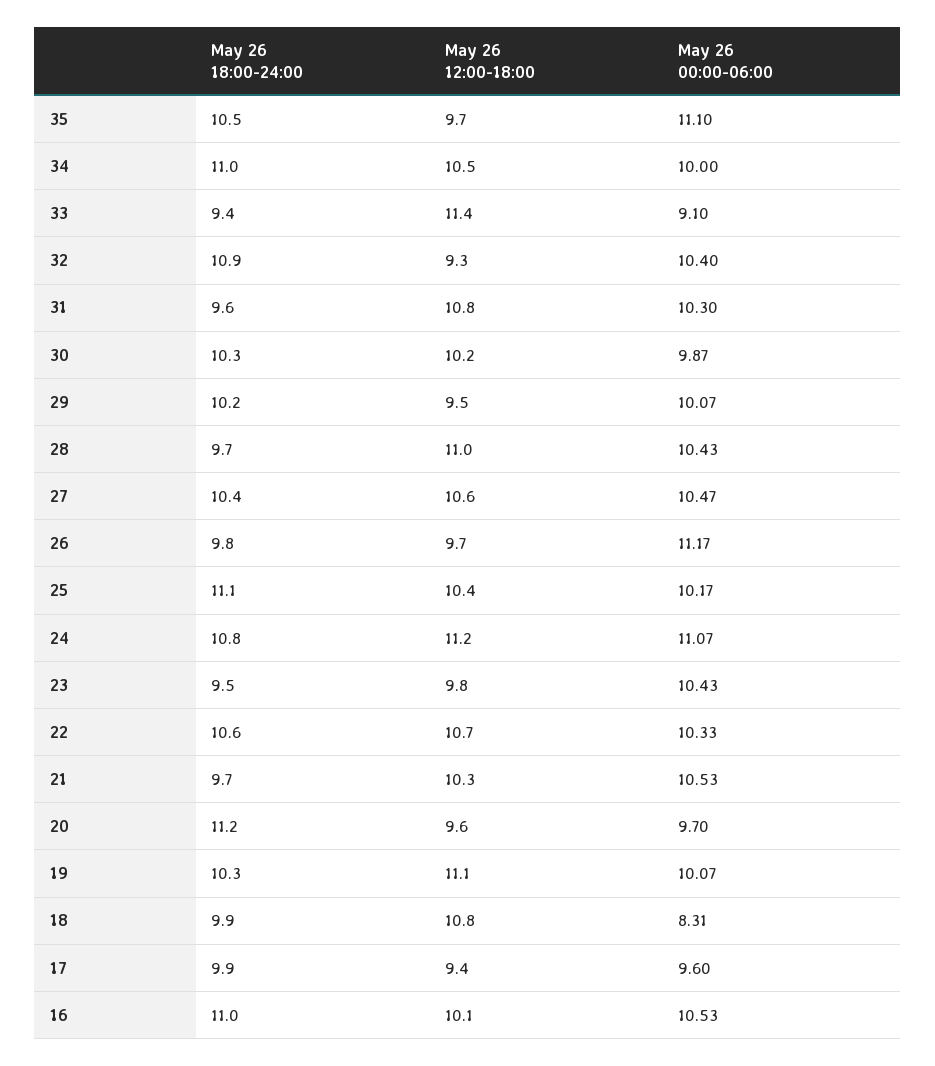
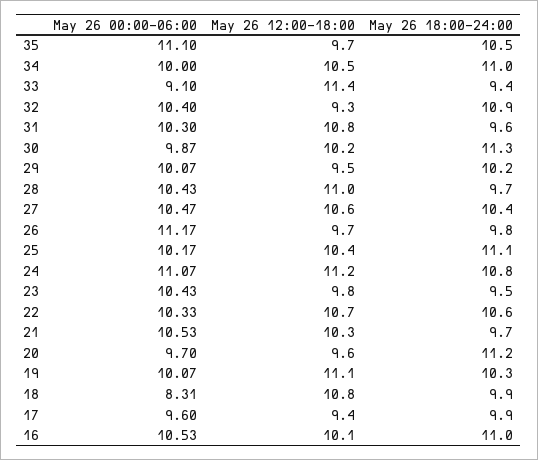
  {
    "May 26 18:00-24:00": {
      "35": 10.5,
      "34": 11,
      "33": 9.4,
      "32": 10.9,
      "31": 9.6,
-     "30": 10.3,
+     "30": 11.3,
      "29": 10.2,
      "28": 9.7,
      "27": 10.4,
      "26": 9.8,
      "25": 11.1,
      "24": 10.8,
      "23": 9.5,
      "22": 10.6,
      "21": 9.7,
      "20": 11.2,
      "19": 10.3,
      "18": 9.9,
      "17": 9.9,
      "16": 11
    },
    "May 26 12:00-18:00": {
      "35": 9.7,
      "34": 10.5,
      "33": 11.4,
      "32": 9.3,
      "31": 10.8,
      "30": 10.2,
      "29": 9.5,
      "28": 11,
      "27": 10.6,
      "26": 9.7,
      "25": 10.4,
      "24": 11.2,
      "23": 9.8,
      "22": 10.7,
      "21": 10.3,
      "20": 9.6,
      "19": 11.1,
      "18": 10.8,
      "17": 9.4,
      "16": 10.1
    },
    "May 26 00:00-06:00": {
      "35": 11.1,
      "34": 10,
      "33": 9.1,
      "32": 10.4,
      "31": 10.3,
      "30": 9.87,
      "29": 10.07,
      "28": 10.43,
      "27": 10.47,
      "26": 11.17,
      "25": 10.17,
      "24": 11.07,
      "23": 10.43,
      "22": 10.33,
      "21": 10.53,
      "20": 9.7,
      "19": 10.07,
      "18": 8.31,
      "17": 9.6,
      "16": 10.53
    }
  }

